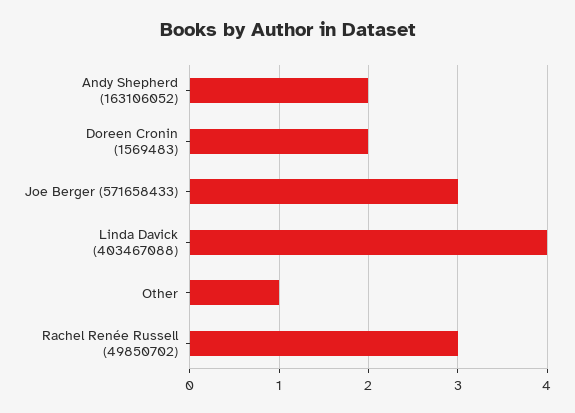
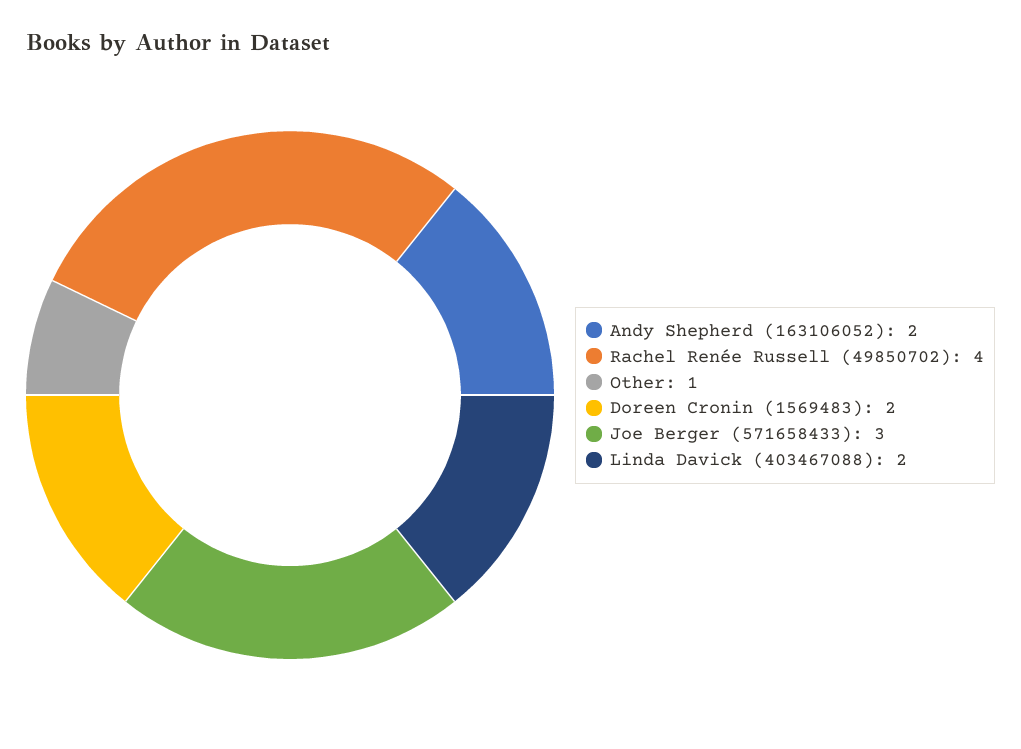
  {
    "Andy Shepherd (163106052)": 2,
    "Doreen Cronin (1569483)": 2,
    "Joe Berger (571658433)": 3,
-   "Linda Davick (403467088)": 4,
+   "Linda Davick (403467088)": 2,
    "Other": 1,
-   "Rachel Renée Russell (49850702)": 3
+   "Rachel Renée Russell (49850702)": 4
  }

